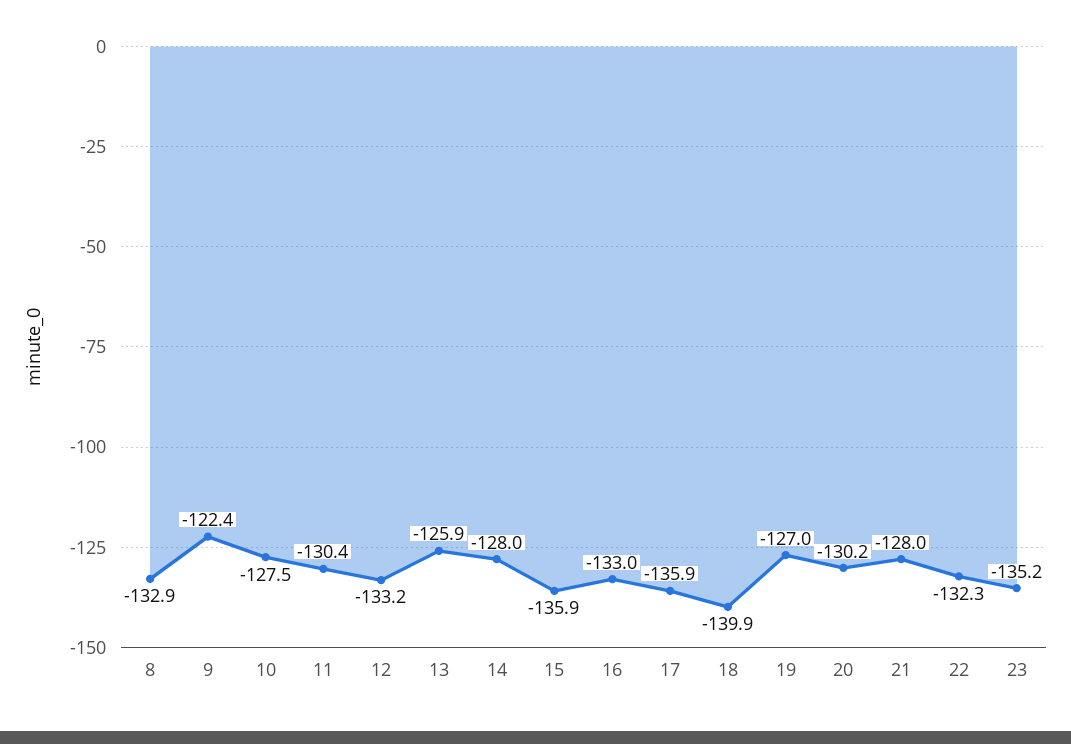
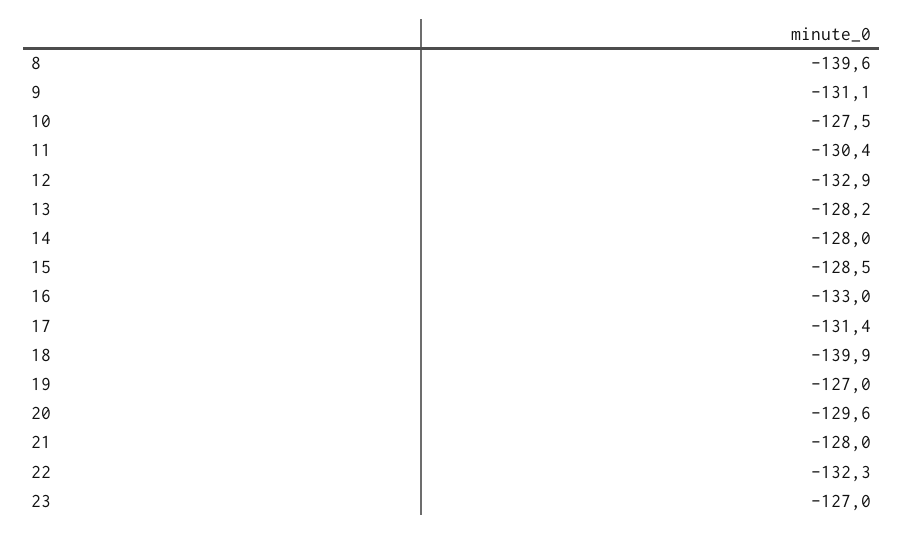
  {
-   "8": -132.9,
+   "8": -139.6,
-   "9": -122.4,
+   "9": -131.1,
    "10": -127.5,
    "11": -130.4,
-   "12": -133.2,
+   "12": -132.9,
-   "13": -125.9,
+   "13": -128.2,
    "14": -128,
-   "15": -135.9,
+   "15": -128.5,
    "16": -133,
-   "17": -135.9,
+   "17": -131.4,
    "18": -139.9,
    "19": -127,
-   "20": -130.2,
+   "20": -129.6,
    "21": -128,
    "22": -132.3,
-   "23": -135.2
+   "23": -127
  }

